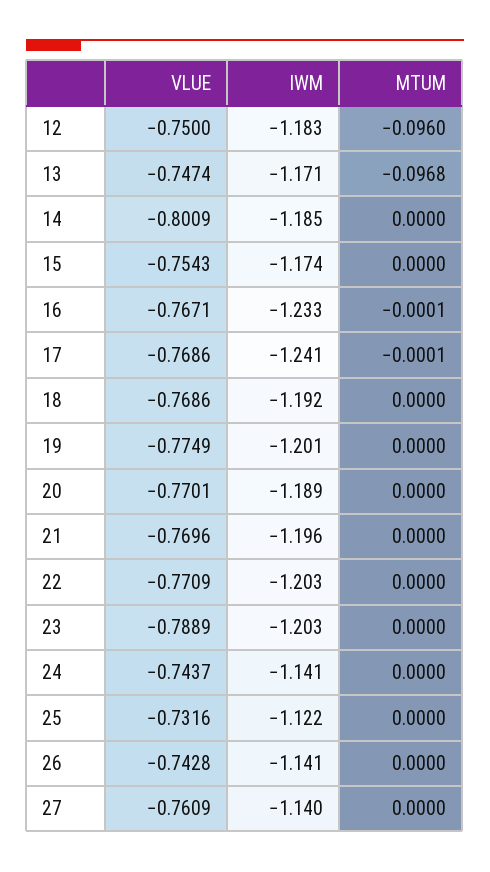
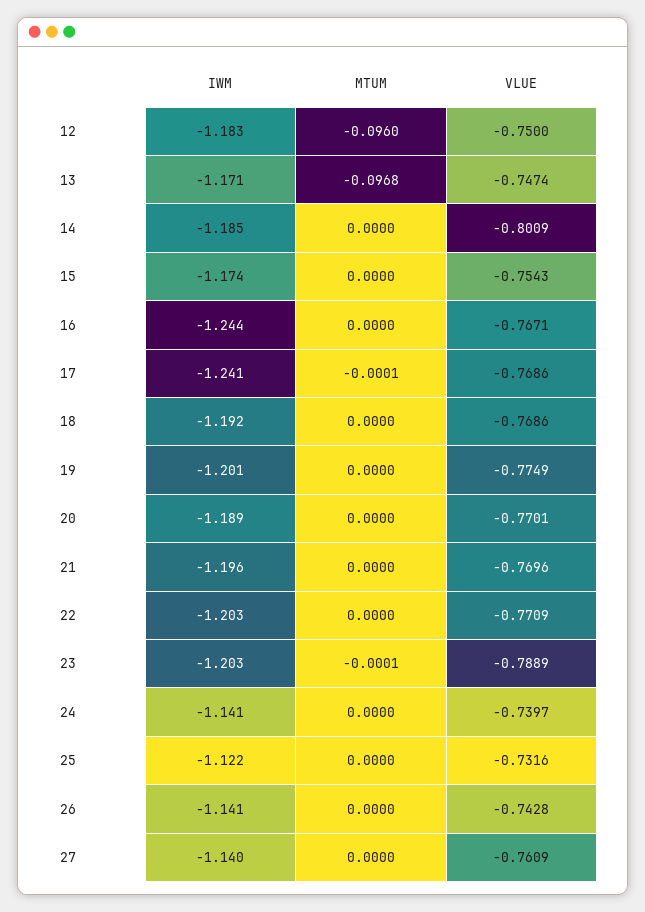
  {
    "VLUE": {
      "12": -0.75,
      "13": -0.7474,
      "14": -0.8009,
      "15": -0.7543,
      "16": -0.7671,
      "17": -0.7686,
      "18": -0.7686,
      "19": -0.7749,
      "20": -0.7701,
      "21": -0.7696,
      "22": -0.7709,
      "23": -0.7889,
-     "24": -0.7437,
+     "24": -0.7397,
      "25": -0.7316,
      "26": -0.7428,
      "27": -0.7609
    },
    "IWM": {
      "12": -1.183,
      "13": -1.171,
      "14": -1.185,
      "15": -1.174,
-     "16": -1.233,
+     "16": -1.244,
      "17": -1.241,
      "18": -1.192,
      "19": -1.201,
      "20": -1.189,
      "21": -1.196,
      "22": -1.203,
      "23": -1.203,
      "24": -1.141,
      "25": -1.122,
      "26": -1.141,
      "27": -1.14
    },
    "MTUM": {
      "12": -0.096,
      "13": -0.0968,
      "14": 0,
      "15": 0,
-     "16": -0.0001,
+     "16": 0,
      "17": -0.0001,
      "18": 0,
      "19": 0,
      "20": 0,
      "21": 0,
      "22": 0,
-     "23": 0,
+     "23": -0.0001,
      "24": 0,
      "25": 0,
      "26": 0,
      "27": 0
    }
  }

